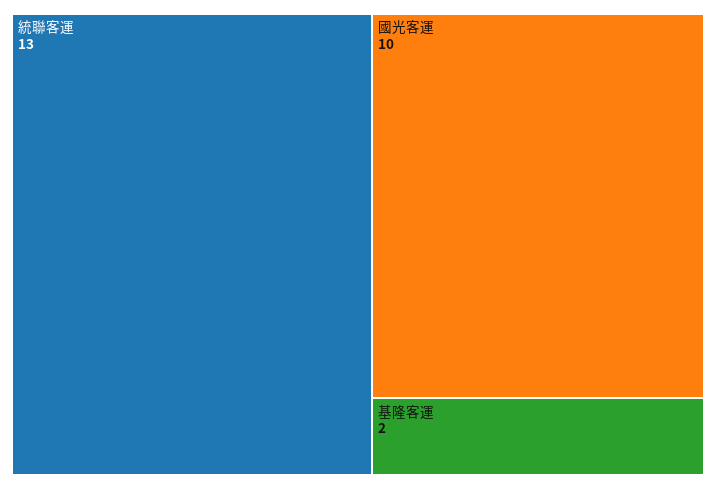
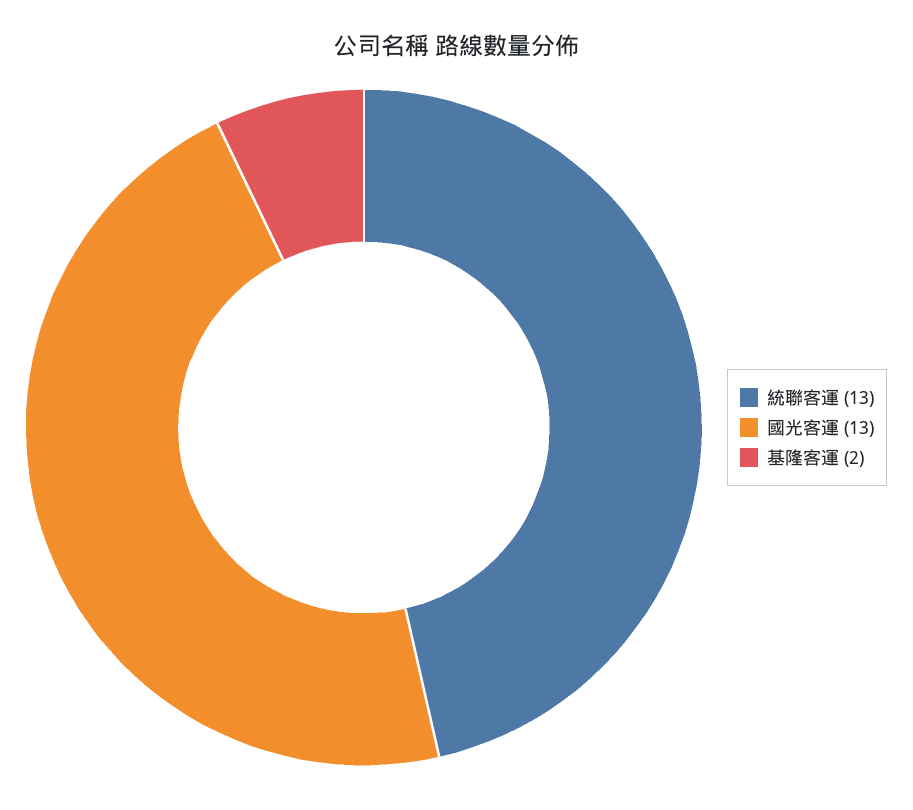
  {
    "統聯客運": 13,
-   "國光客運": 10,
+   "國光客運": 13,
    "基隆客運": 2
  }

